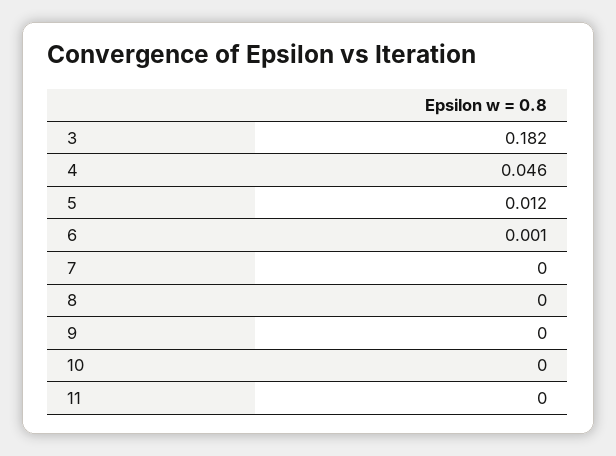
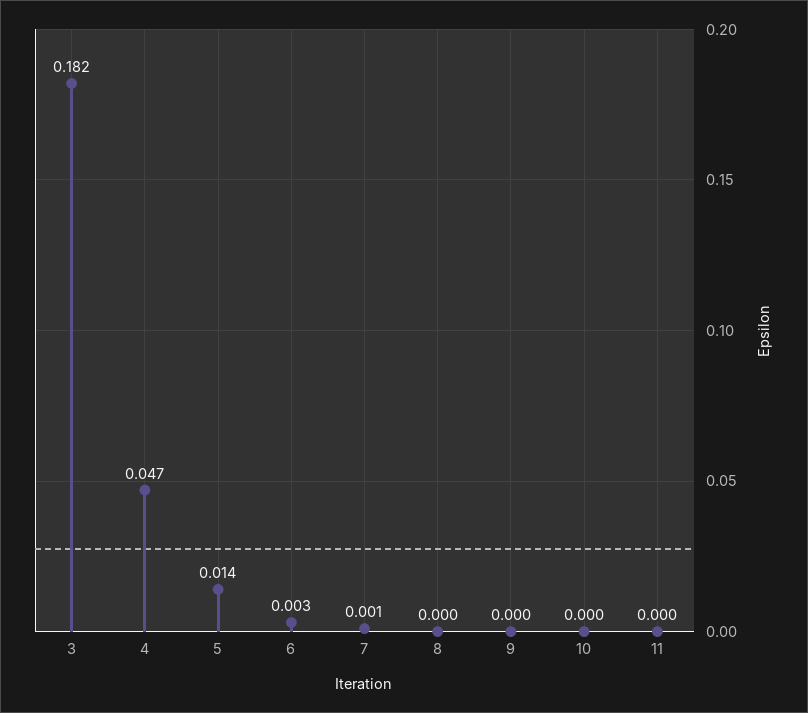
  {
    "3": 0.182,
-   "4": 0.046,
+   "4": 0.047,
-   "5": 0.012,
+   "5": 0.014,
-   "6": 0.001,
+   "6": 0.003,
-   "7": 0,
+   "7": 0.001,
    "8": 0,
    "9": 0,
    "10": 0,
    "11": 0
  }

